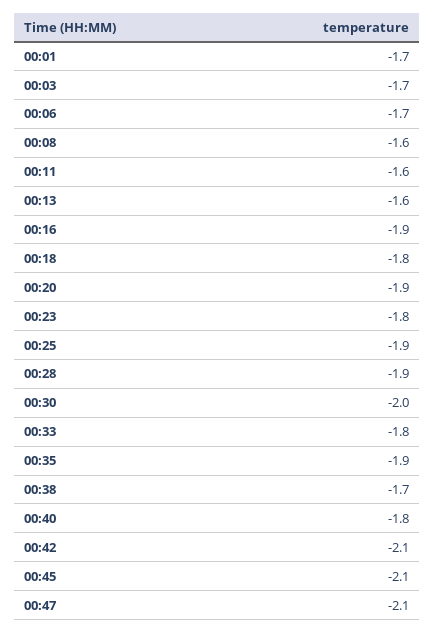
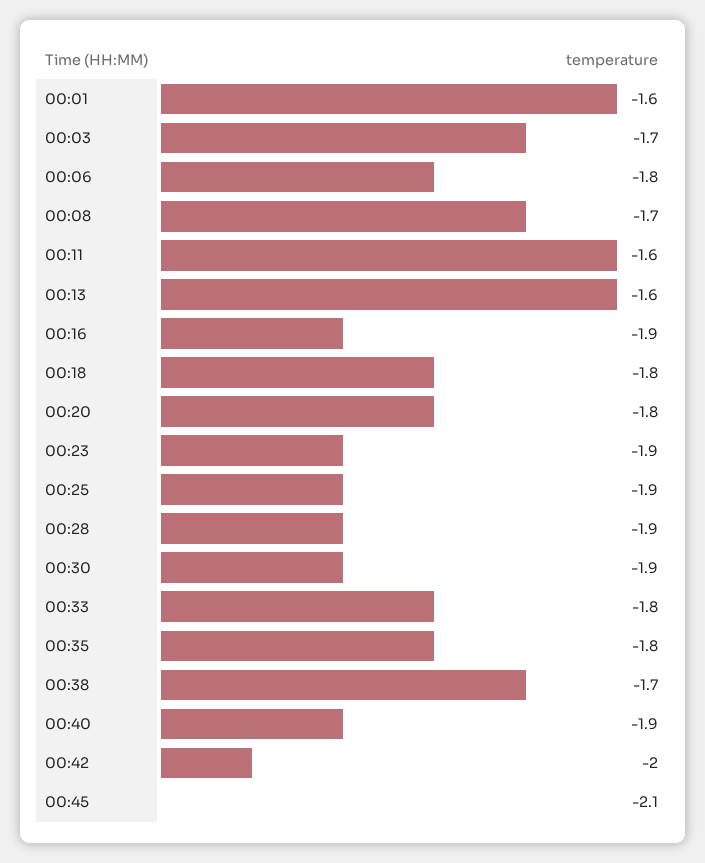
  {
-   "00:01": -1.7,
+   "00:01": -1.6,
    "00:03": -1.7,
-   "00:06": -1.7,
+   "00:06": -1.8,
-   "00:08": -1.6,
+   "00:08": -1.7,
    "00:11": -1.6,
    "00:13": -1.6,
    "00:16": -1.9,
    "00:18": -1.8,
-   "00:20": -1.9,
+   "00:20": -1.8,
-   "00:23": -1.8,
+   "00:23": -1.9,
    "00:25": -1.9,
    "00:28": -1.9,
-   "00:30": -2,
+   "00:30": -1.9,
    "00:33": -1.8,
-   "00:35": -1.9,
+   "00:35": -1.8,
    "00:38": -1.7,
-   "00:40": -1.8,
+   "00:40": -1.9,
-   "00:42": -2.1,
+   "00:42": -2,
-   "00:45": -2.1,
+   "00:45": -2.1
-   "00:47": -2.1
  }

